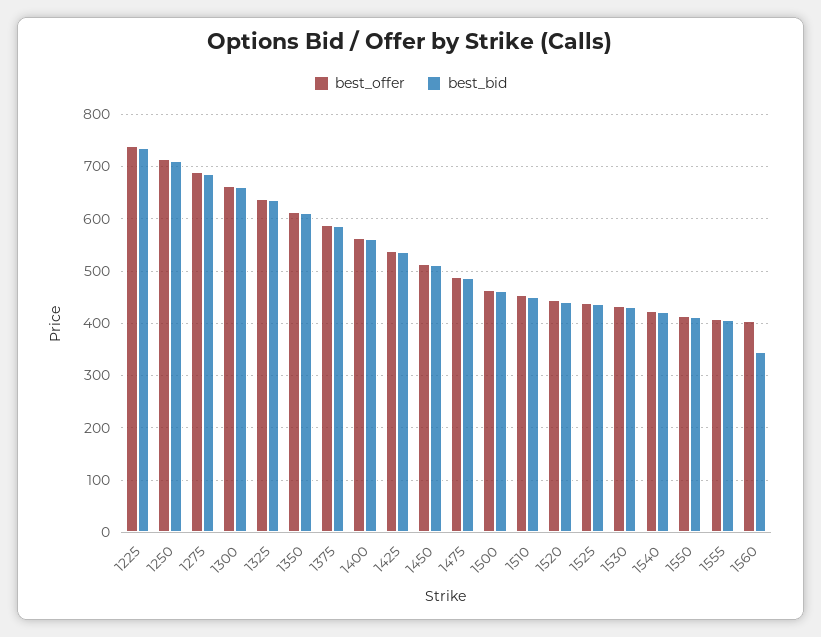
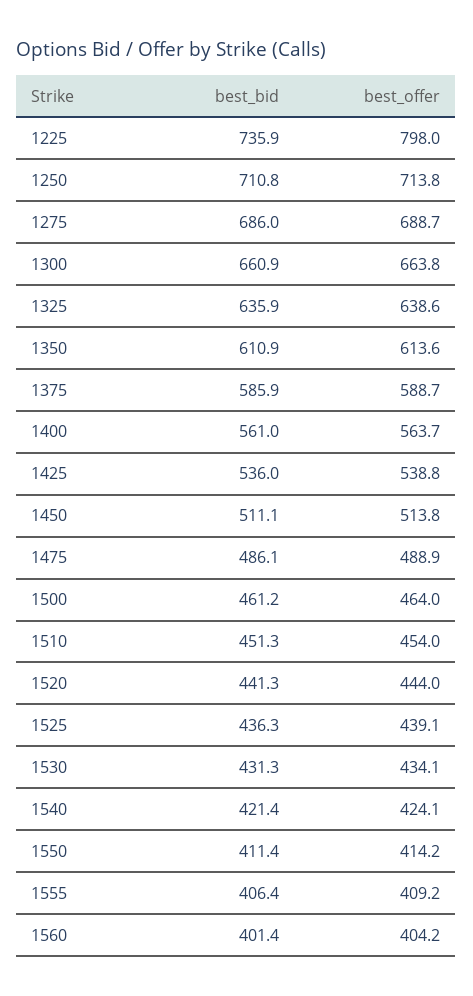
  {
    "best_offer": {
-     "1225": 740,
+     "1225": 798,
      "1250": 713.8,
      "1275": 688.7,
      "1300": 663.8,
      "1325": 638.6,
      "1350": 613.6,
      "1375": 588.7,
      "1400": 563.7,
      "1425": 538.8,
      "1450": 513.8,
      "1475": 488.9,
      "1500": 464,
      "1510": 454,
      "1520": 444,
      "1525": 439.1,
      "1530": 434.1,
      "1540": 424.1,
      "1550": 414.2,
      "1555": 409.2,
      "1560": 404.2
    },
    "best_bid": {
      "1225": 735.9,
      "1250": 710.8,
      "1275": 686,
      "1300": 660.9,
      "1325": 635.9,
      "1350": 610.9,
      "1375": 585.9,
      "1400": 561,
      "1425": 536,
      "1450": 511.1,
      "1475": 486.1,
      "1500": 461.2,
      "1510": 451.3,
      "1520": 441.3,
      "1525": 436.3,
      "1530": 431.3,
      "1540": 421.4,
      "1550": 411.4,
      "1555": 406.4,
-     "1560": 340
+     "1560": 401.4
    }
  }

